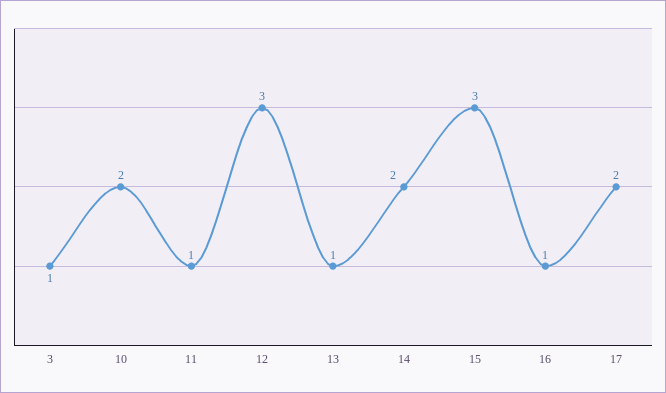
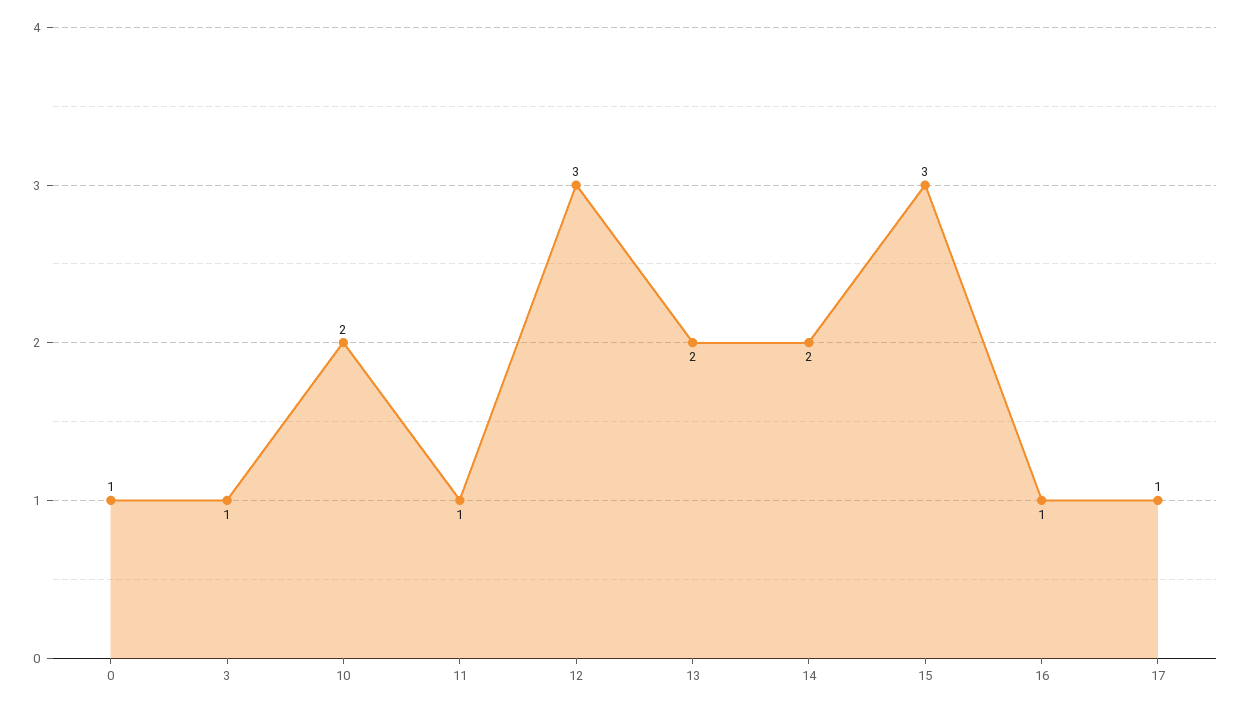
  {
    "3": 1,
    "10": 2,
    "11": 1,
    "12": 3,
-   "13": 1,
+   "13": 2,
    "14": 2,
    "15": 3,
    "16": 1,
-   "17": 2
+   "17": 1,
+   "0": 1
  }

